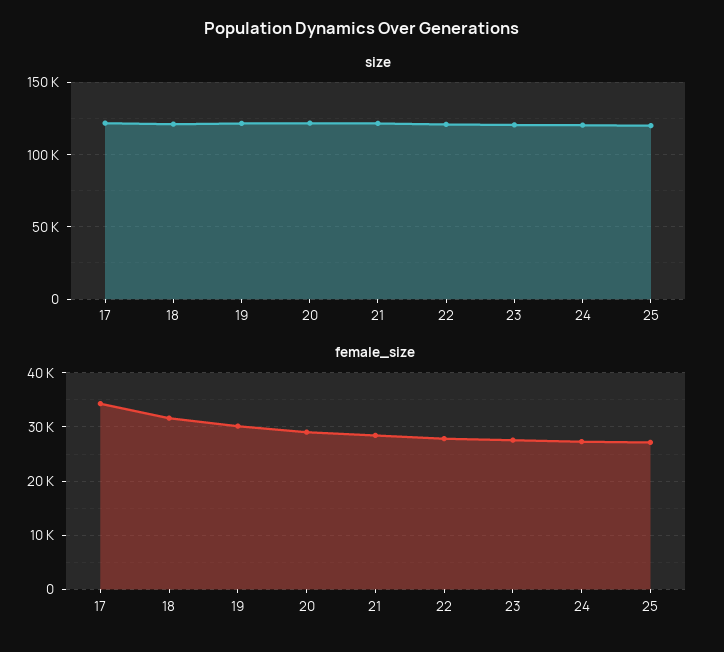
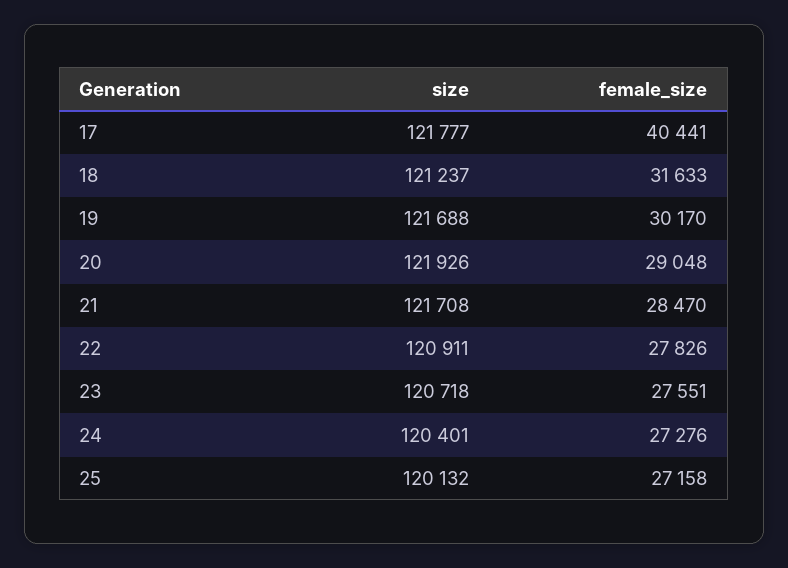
  {
    "size": {
      "17": 121777,
      "18": 121237,
      "19": 121688,
      "20": 121926,
      "21": 121708,
      "22": 120911,
      "23": 120718,
      "24": 120401,
      "25": 120132
    },
    "female_size": {
-     "17": 34000,
+     "17": 40441,
      "18": 31633,
      "19": 30170,
      "20": 29048,
      "21": 28470,
      "22": 27826,
      "23": 27551,
      "24": 27276,
      "25": 27158
    }
  }

